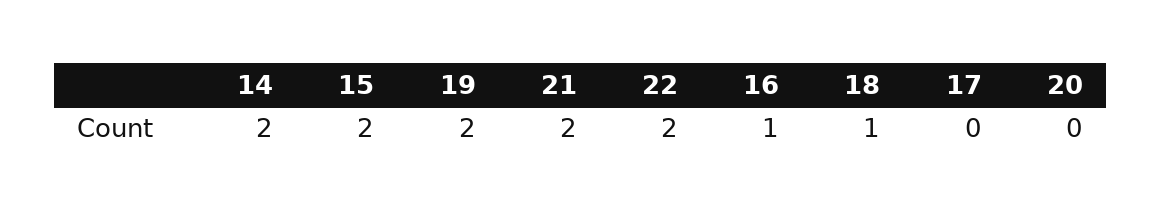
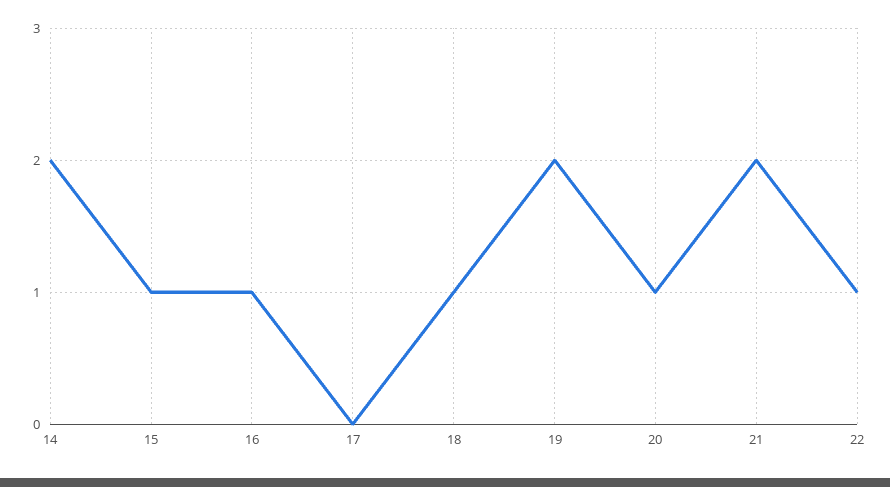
  {
    "14": 2,
-   "15": 2,
+   "15": 1,
    "19": 2,
    "21": 2,
-   "22": 2,
+   "22": 1,
    "16": 1,
    "18": 1,
    "17": 0,
-   "20": 0
+   "20": 1
  }

